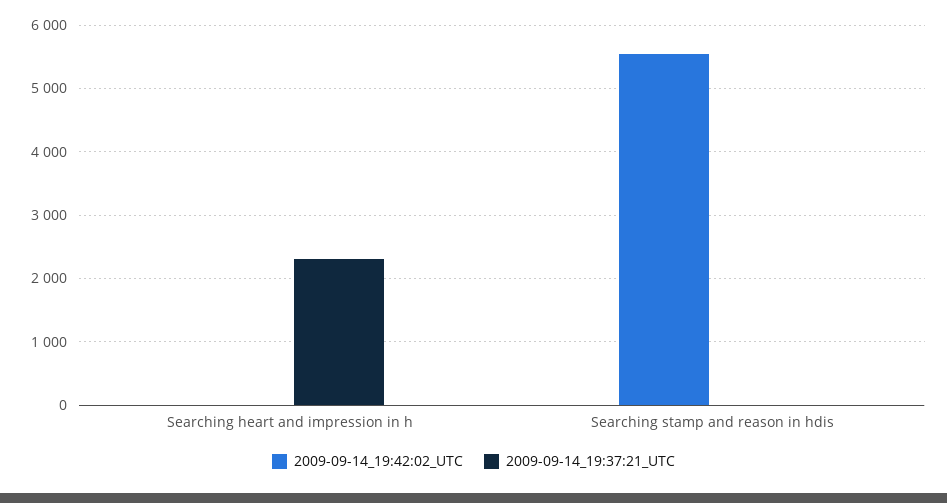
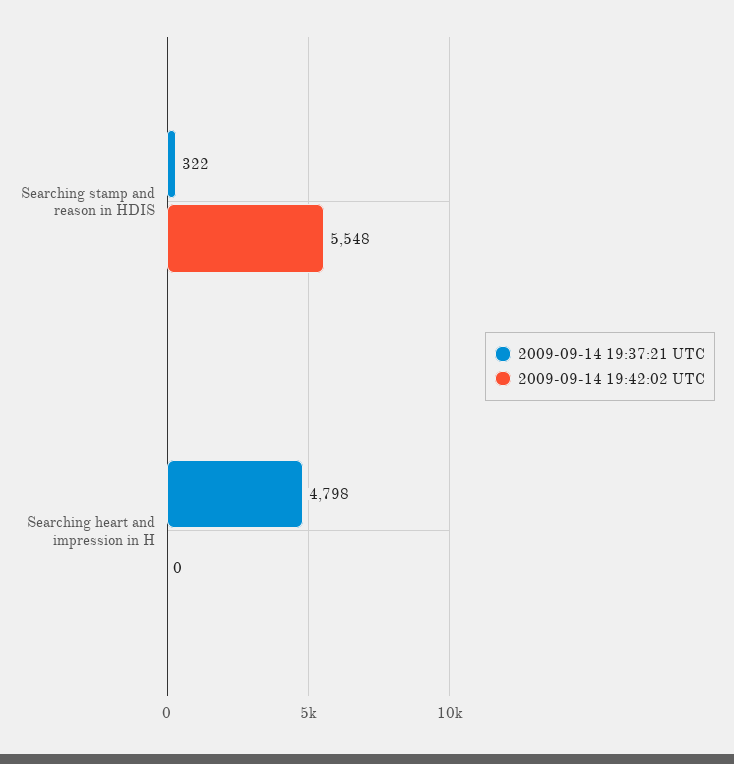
  {
    "2009-09-14_19:42:02_UTC": {
      "Searching heart and impression in h": 0,
      "Searching stamp and reason in hdis": 5548
    },
    "2009-09-14_19:37:21_UTC": {
-     "Searching heart and impression in h": 2300,
+     "Searching heart and impression in h": 4798,
-     "Searching stamp and reason in hdis": 0
+     "Searching stamp and reason in hdis": 322
    }
  }

